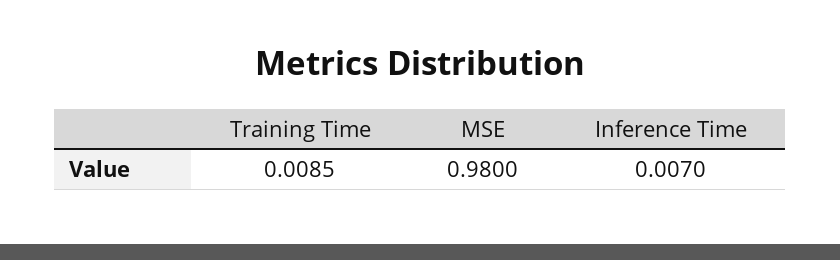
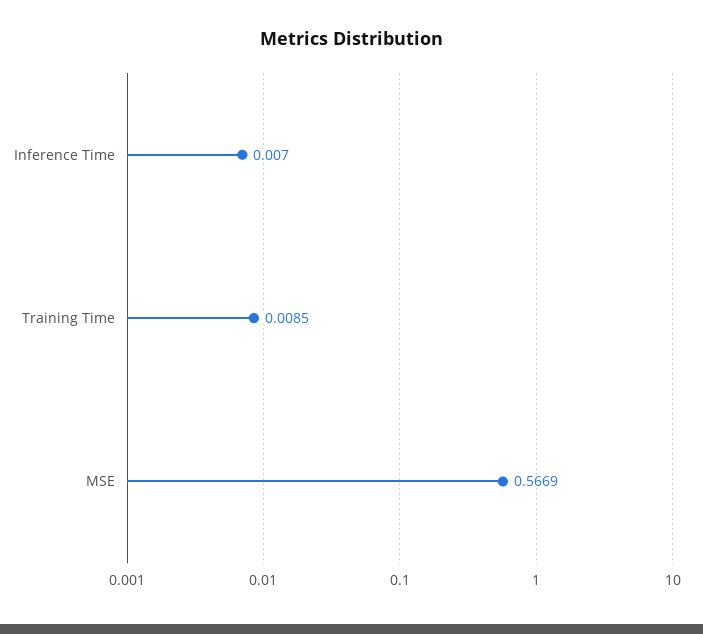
  {
    "Training Time": 0.0085,
-   "MSE": 0.98,
+   "MSE": 0.5669,
    "Inference Time": 0.007
  }

